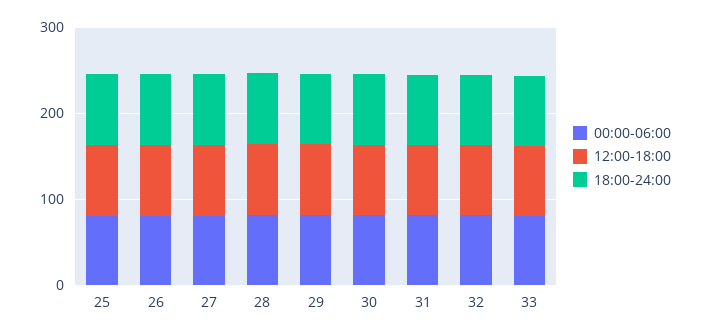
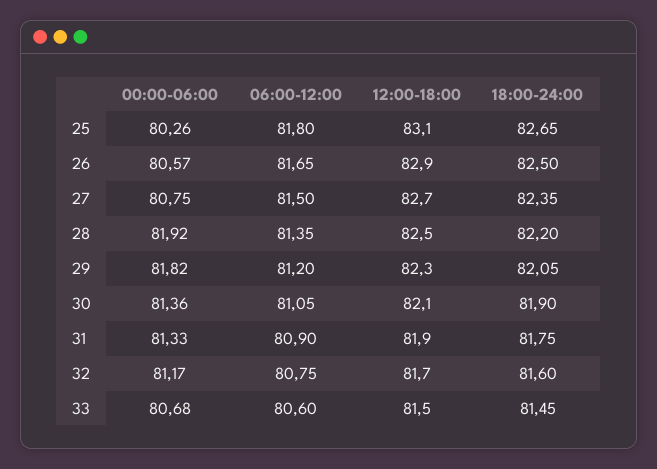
  {
    "00:00-06:00": {
      "25": 80.26,
      "26": 80.57,
      "27": 80.75,
      "28": 81.92,
      "29": 81.82,
      "30": 81.36,
      "31": 81.33,
      "32": 81.17,
      "33": 80.68
    },
    "12:00-18:00": {
      "25": 83.1,
      "26": 82.9,
      "27": 82.7,
      "28": 82.5,
      "29": 82.3,
      "30": 82.1,
      "31": 81.9,
      "32": 81.7,
      "33": 81.5
    },
    "18:00-24:00": {
      "25": 82.65,
      "26": 82.5,
      "27": 82.35,
      "28": 82.2,
      "29": 82.05,
      "30": 81.9,
      "31": 81.75,
      "32": 81.6,
      "33": 81.45
-   }
+   },
+   "06:00-12:00": {
+     "25": 81.8,
+     "26": 81.65,
+     "27": 81.5,
+     "28": 81.35,
+     "29": 81.2,
+     "30": 81.05,
+     "31": 80.9,
+     "32": 80.75,
+     "33": 80.6
+   }
  }

